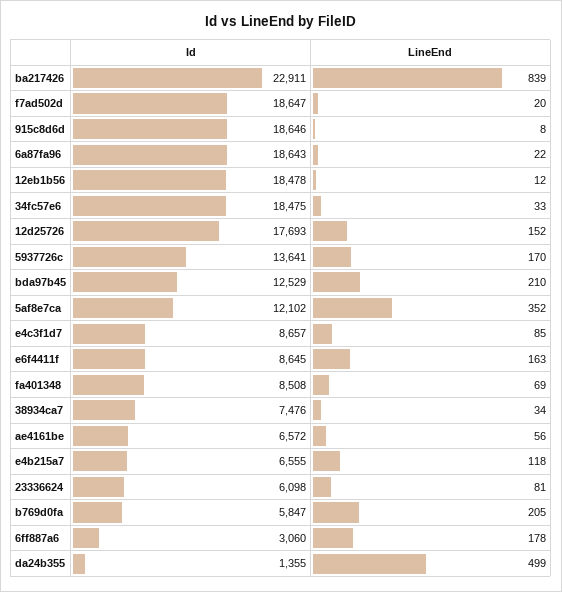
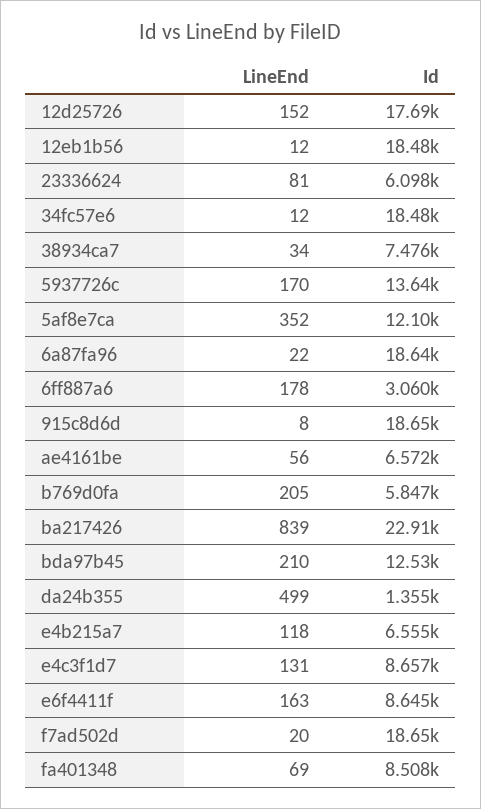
  {
    "Id": {
      "ba217426": 22911,
      "f7ad502d": 18647,
      "915c8d6d": 18646,
      "6a87fa96": 18643,
      "12eb1b56": 18478,
      "34fc57e6": 18475,
      "12d25726": 17693,
      "5937726c": 13641,
      "bda97b45": 12529,
      "5af8e7ca": 12102,
      "e4c3f1d7": 8657,
      "e6f4411f": 8645,
      "fa401348": 8508,
      "38934ca7": 7476,
      "ae4161be": 6572,
      "e4b215a7": 6555,
      "23336624": 6098,
      "b769d0fa": 5847,
      "6ff887a6": 3060,
      "da24b355": 1355
    },
    "LineEnd": {
      "ba217426": 839,
      "f7ad502d": 20,
      "915c8d6d": 8,
      "6a87fa96": 22,
      "12eb1b56": 12,
-     "34fc57e6": 33,
+     "34fc57e6": 12,
      "12d25726": 152,
      "5937726c": 170,
      "bda97b45": 210,
      "5af8e7ca": 352,
-     "e4c3f1d7": 85,
+     "e4c3f1d7": 131,
      "e6f4411f": 163,
      "fa401348": 69,
      "38934ca7": 34,
      "ae4161be": 56,
      "e4b215a7": 118,
      "23336624": 81,
      "b769d0fa": 205,
      "6ff887a6": 178,
      "da24b355": 499
    }
  }

